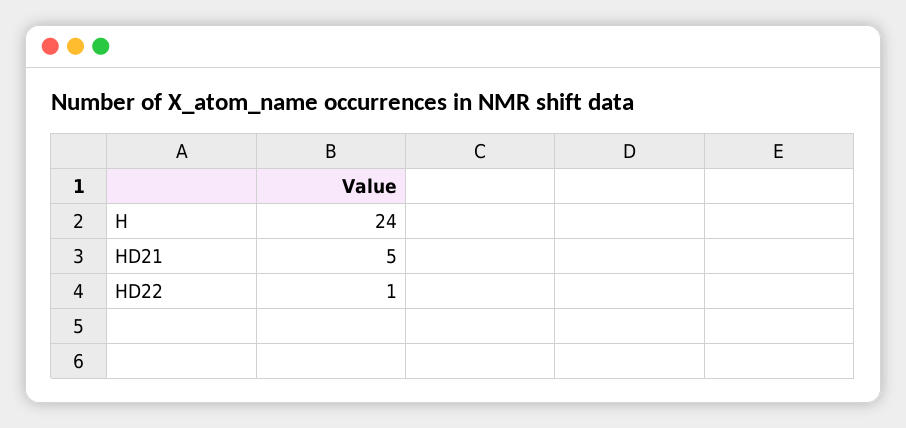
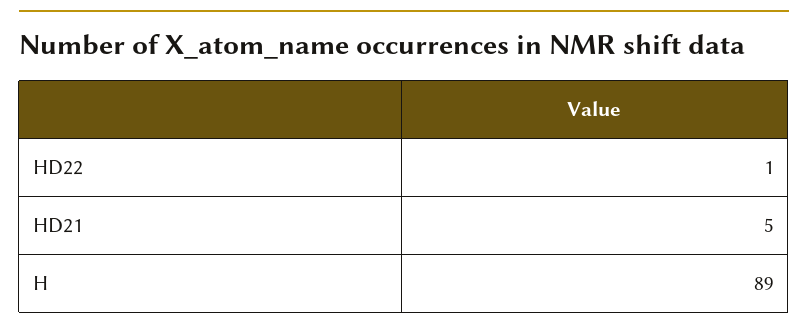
  {
-   "H": 24,
+   "H": 89,
    "HD21": 5,
    "HD22": 1
  }

